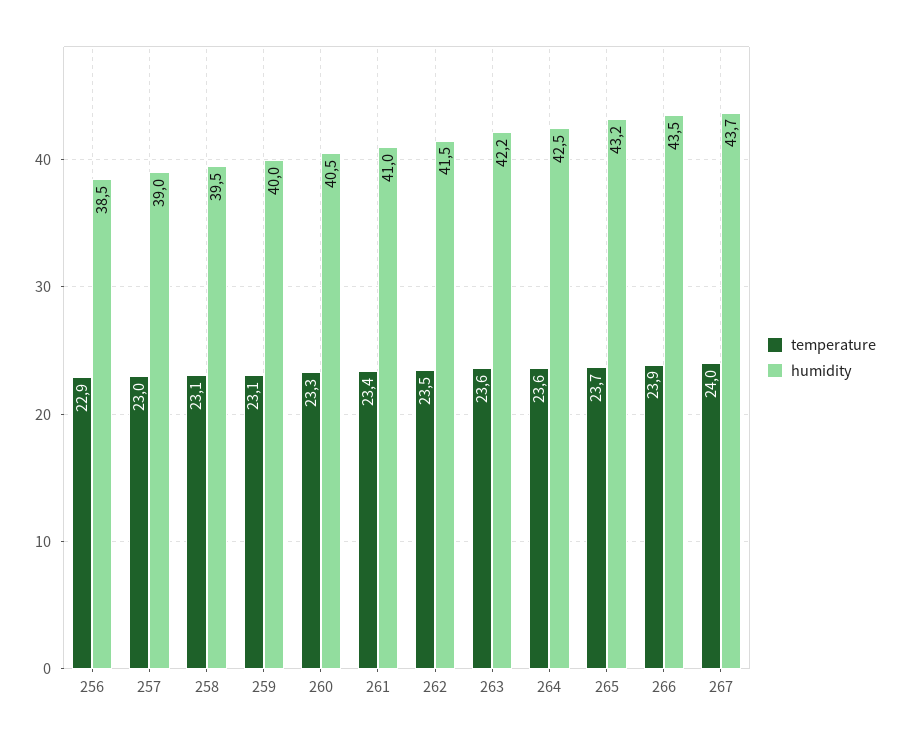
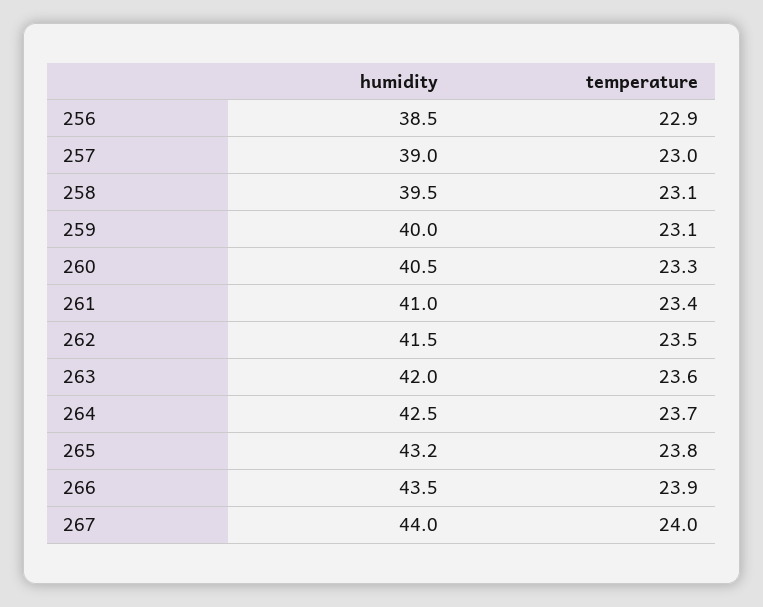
  {
    "temperature": {
      "256": 22.9,
      "257": 23,
      "258": 23.1,
      "259": 23.1,
      "260": 23.3,
      "261": 23.4,
      "262": 23.5,
      "263": 23.6,
-     "264": 23.6,
+     "264": 23.7,
-     "265": 23.7,
+     "265": 23.8,
      "266": 23.9,
      "267": 24
    },
    "humidity": {
      "256": 38.5,
      "257": 39,
      "258": 39.5,
      "259": 40,
      "260": 40.5,
      "261": 41,
      "262": 41.5,
-     "263": 42.2,
+     "263": 42,
      "264": 42.5,
      "265": 43.2,
      "266": 43.5,
-     "267": 43.7
+     "267": 44
    }
  }

